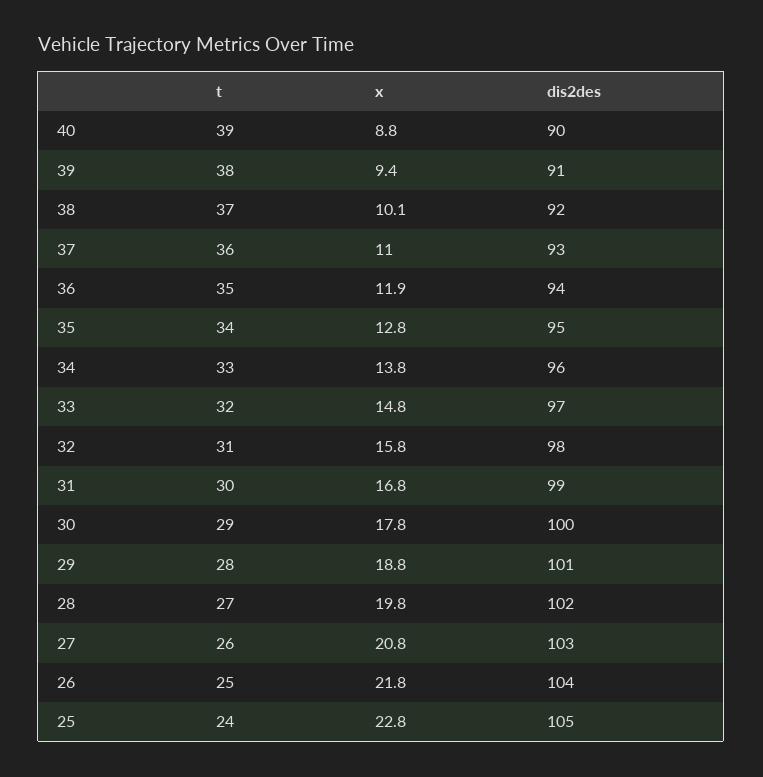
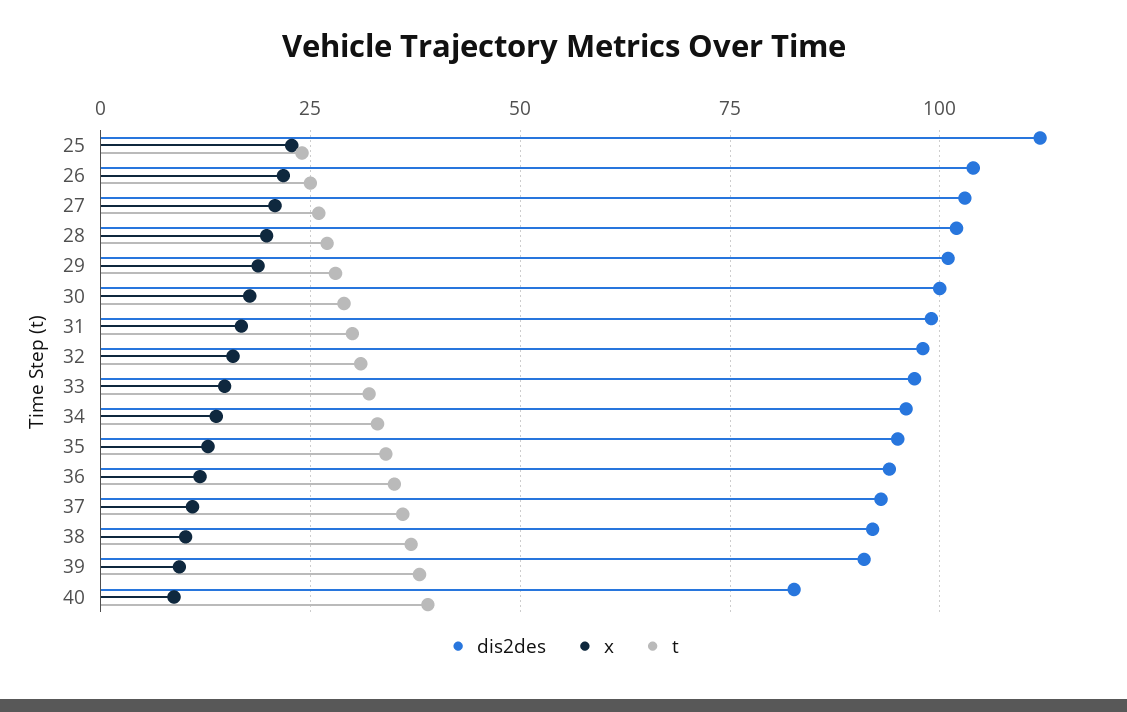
  {
    "t": {
      "40": 39,
      "39": 38,
      "38": 37,
      "37": 36,
      "36": 35,
      "35": 34,
      "34": 33,
      "33": 32,
      "32": 31,
      "31": 30,
      "30": 29,
      "29": 28,
      "28": 27,
      "27": 26,
      "26": 25,
      "25": 24
    },
    "x": {
      "40": 8.8,
      "39": 9.4,
      "38": 10.1,
      "37": 11,
      "36": 11.9,
      "35": 12.8,
      "34": 13.8,
      "33": 14.8,
      "32": 15.8,
      "31": 16.8,
      "30": 17.8,
      "29": 18.8,
      "28": 19.8,
      "27": 20.8,
      "26": 21.8,
      "25": 22.8
    },
    "dis2des": {
-     "40": 90,
+     "40": 82.5,
      "39": 91,
      "38": 92,
      "37": 93,
      "36": 94,
      "35": 95,
      "34": 96,
      "33": 97,
      "32": 98,
      "31": 99,
      "30": 100,
      "29": 101,
      "28": 102,
      "27": 103,
      "26": 104,
-     "25": 105
+     "25": 112.5
    }
  }

